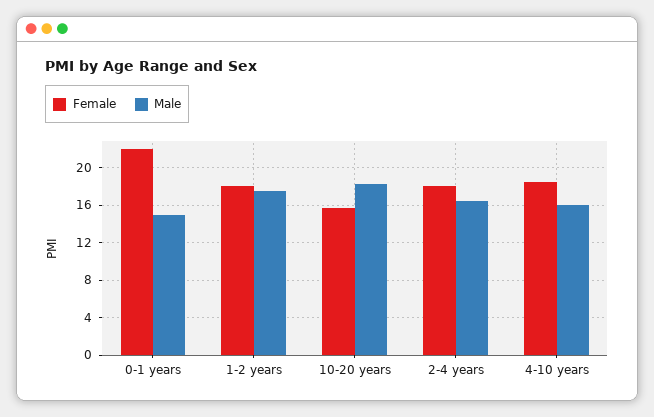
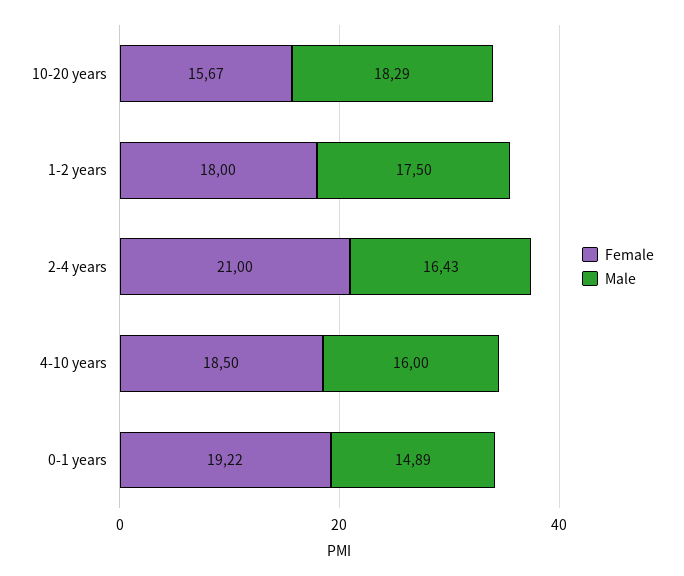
  {
    "Female": {
-     "0-1 years": 22,
+     "0-1 years": 19.22,
      "1-2 years": 18,
      "10-20 years": 15.67,
-     "2-4 years": 18,
+     "2-4 years": 21,
      "4-10 years": 18.5
    },
    "Male": {
      "0-1 years": 14.89,
      "1-2 years": 17.5,
      "10-20 years": 18.29,
      "2-4 years": 16.43,
      "4-10 years": 16
    }
  }

